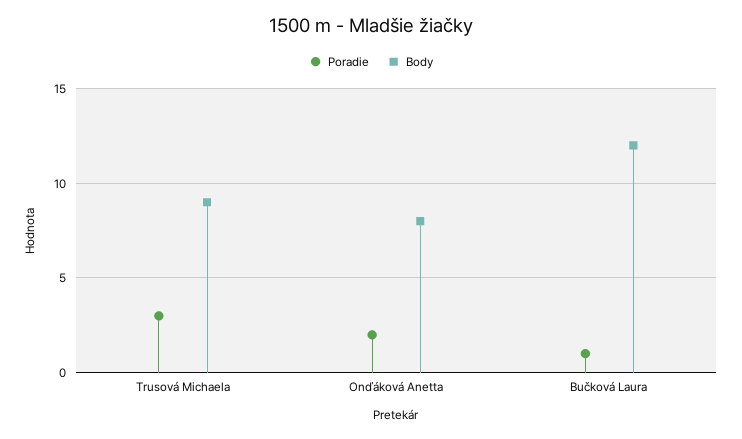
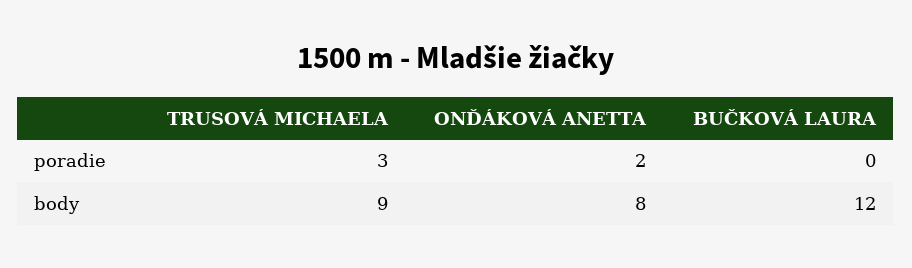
  {
    "Poradie": {
      "Trusová Michaela": 3,
      "Onďáková Anetta": 2,
-     "Bučková Laura": 1
+     "Bučková Laura": 0
    },
    "Body": {
      "Trusová Michaela": 9,
      "Onďáková Anetta": 8,
      "Bučková Laura": 12
    }
  }

